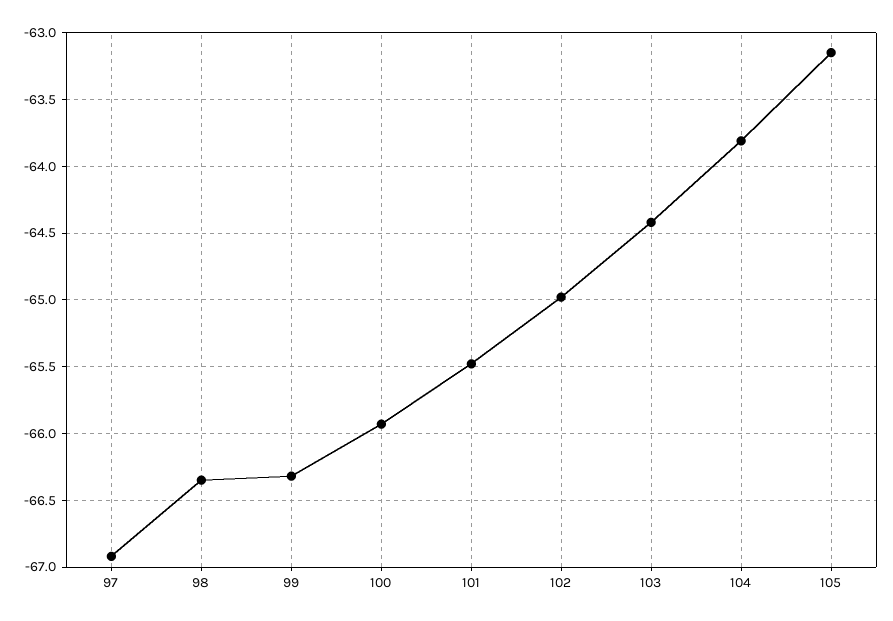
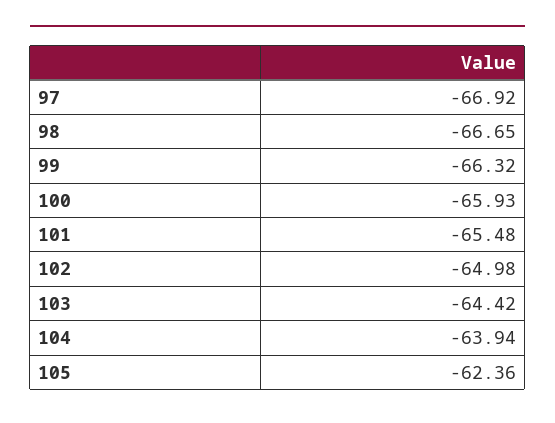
  {
    "97": -66.92,
-   "98": -66.35,
+   "98": -66.65,
    "99": -66.32,
    "100": -65.93,
    "101": -65.48,
    "102": -64.98,
    "103": -64.42,
-   "104": -63.8,
+   "104": -63.94,
-   "105": -63.15
+   "105": -62.36
  }

